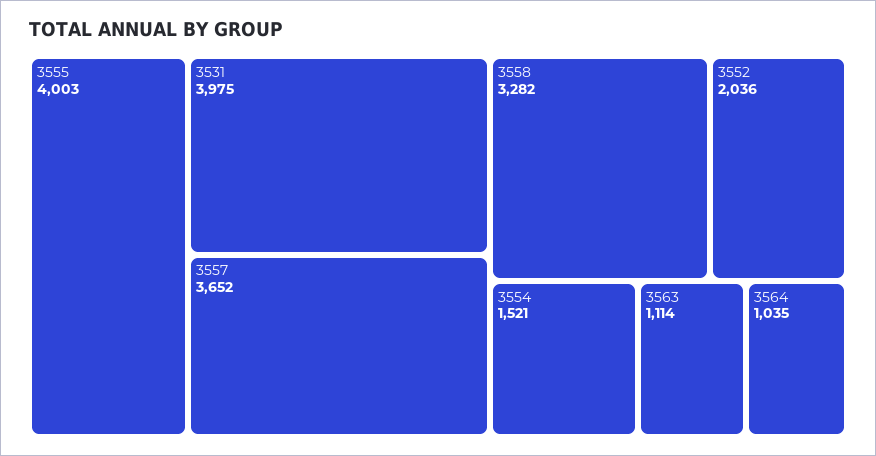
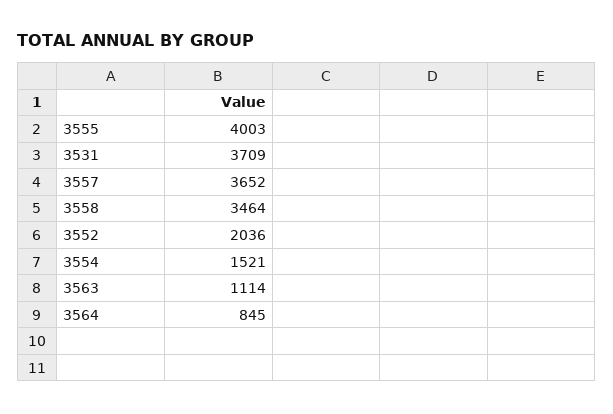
  {
    "3555": 4003,
-   "3531": 3975,
+   "3531": 3709,
    "3557": 3652,
-   "3558": 3282,
+   "3558": 3464,
    "3552": 2036,
    "3554": 1521,
    "3563": 1114,
-   "3564": 1035
+   "3564": 845
  }

